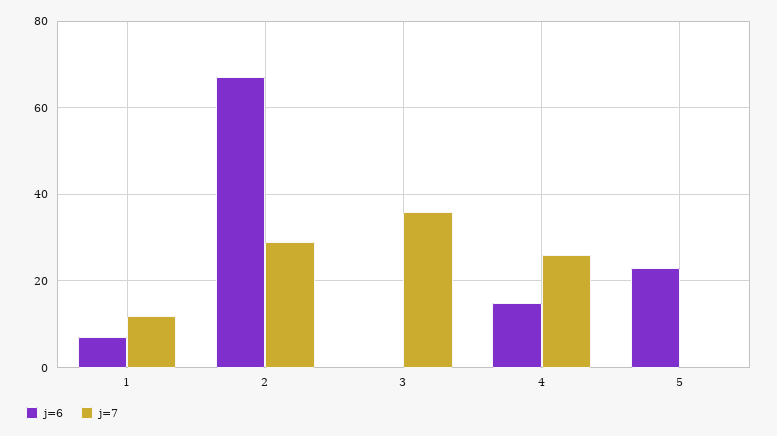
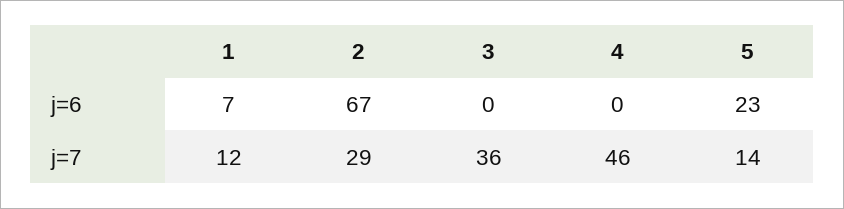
  {
    "j=6": {
      "1": 7,
      "2": 67,
      "3": 0,
-     "4": 15,
+     "4": 0,
      "5": 23
    },
    "j=7": {
      "1": 12,
      "2": 29,
      "3": 36,
-     "4": 25,
+     "4": 46,
-     "5": 0
+     "5": 14
    }
  }

